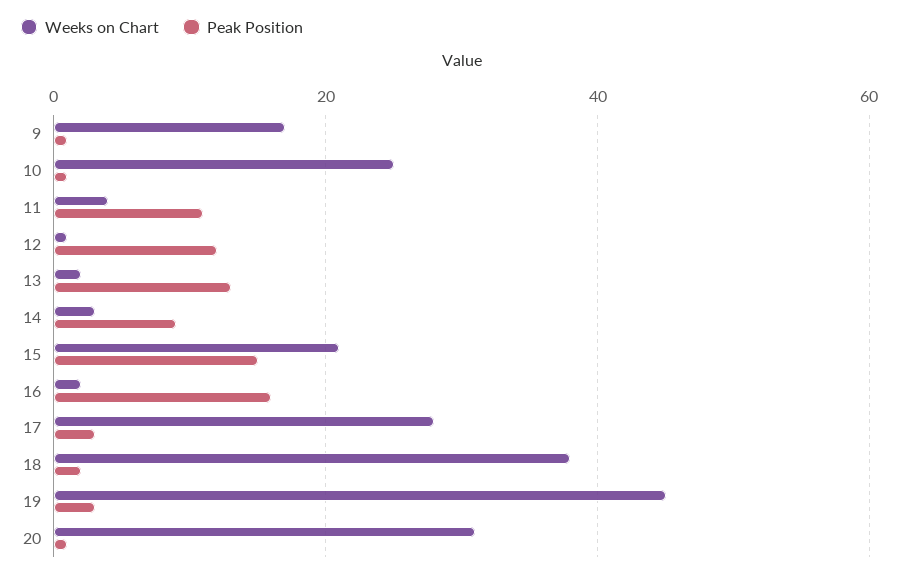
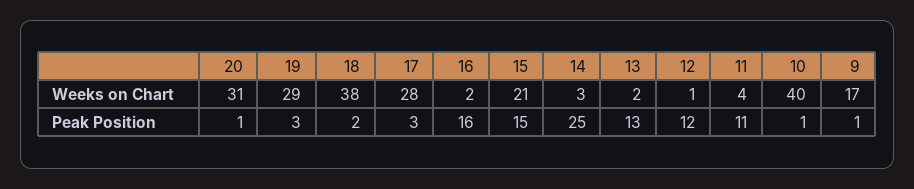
  {
    "Weeks on Chart": {
      "9": 17,
-     "10": 25,
+     "10": 40,
      "11": 4,
      "12": 1,
      "13": 2,
      "14": 3,
      "15": 21,
      "16": 2,
      "17": 28,
      "18": 38,
-     "19": 45,
+     "19": 29,
      "20": 31
    },
    "Peak Position": {
      "9": 1,
      "10": 1,
      "11": 11,
      "12": 12,
      "13": 13,
-     "14": 10,
+     "14": 25,
      "15": 15,
      "16": 16,
      "17": 3,
      "18": 2,
      "19": 3,
      "20": 1
    }
  }

